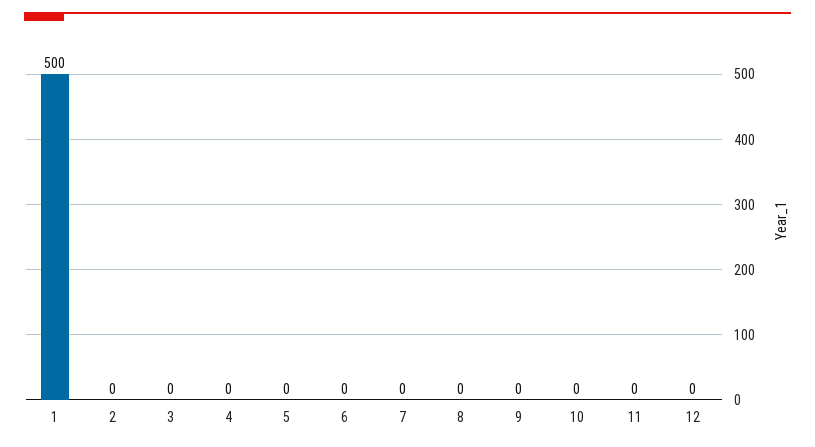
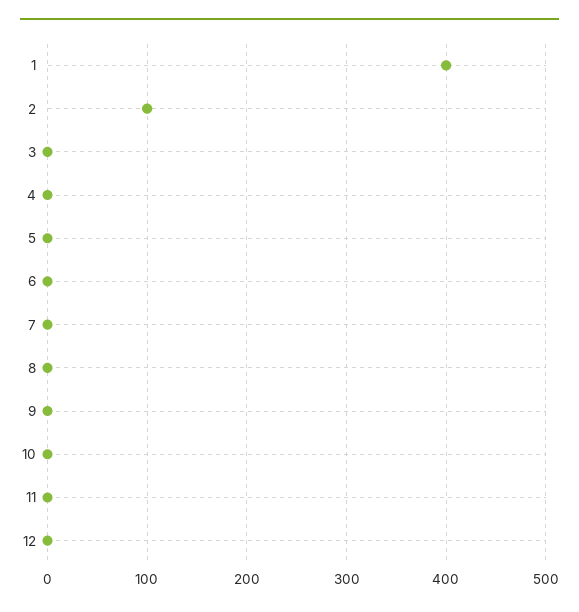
  {
-   "1": 500,
+   "1": 400,
-   "2": 0,
+   "2": 100,
    "3": 0,
    "4": 0,
    "5": 0,
    "6": 0,
    "7": 0,
    "8": 0,
    "9": 0,
    "10": 0,
    "11": 0,
    "12": 0
  }

